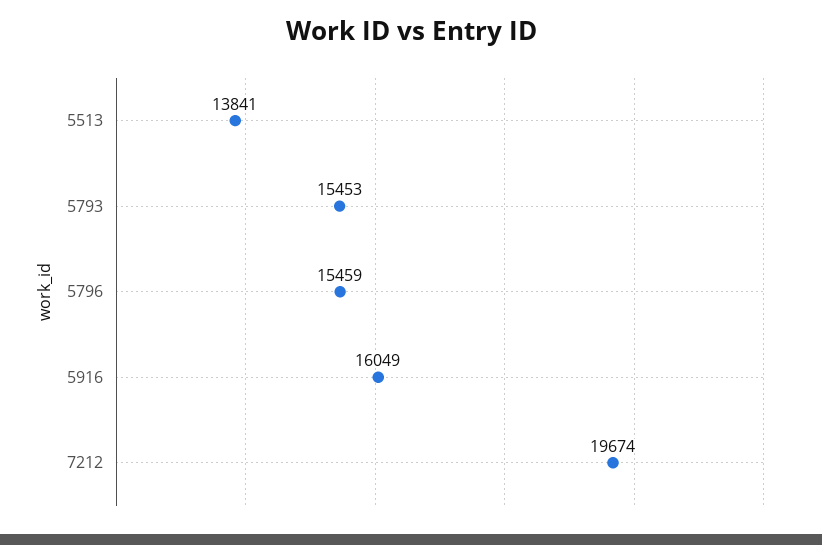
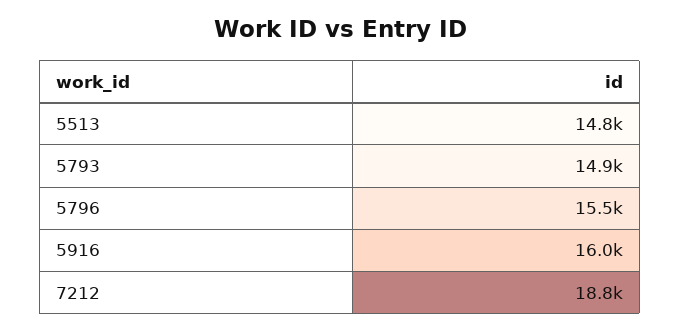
  {
-   "5513": 13841,
+   "5513": 14800,
-   "5793": 15453,
+   "5793": 14900,
    "5796": 15459,
    "5916": 16049,
-   "7212": 19674
+   "7212": 18800
  }

